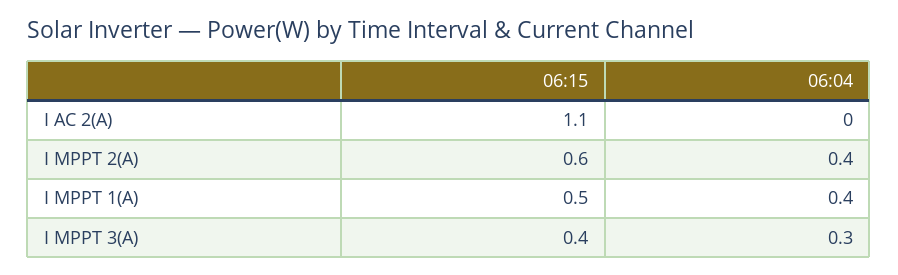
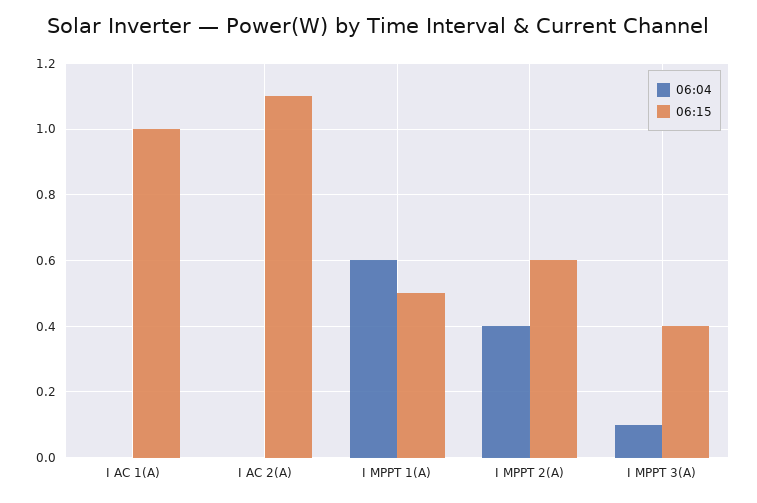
  {
    "06:15": {
      "I AC 2(A)": 1.1,
      "I MPPT 2(A)": 0.6,
      "I MPPT 1(A)": 0.5,
-     "I MPPT 3(A)": 0.4
+     "I MPPT 3(A)": 0.4,
+     "I AC 1(A)": 1
    },
    "06:04": {
      "I AC 2(A)": 0,
      "I MPPT 2(A)": 0.4,
-     "I MPPT 1(A)": 0.4,
+     "I MPPT 1(A)": 0.6,
-     "I MPPT 3(A)": 0.3
+     "I MPPT 3(A)": 0.1,
+     "I AC 1(A)": 0
    }
  }

